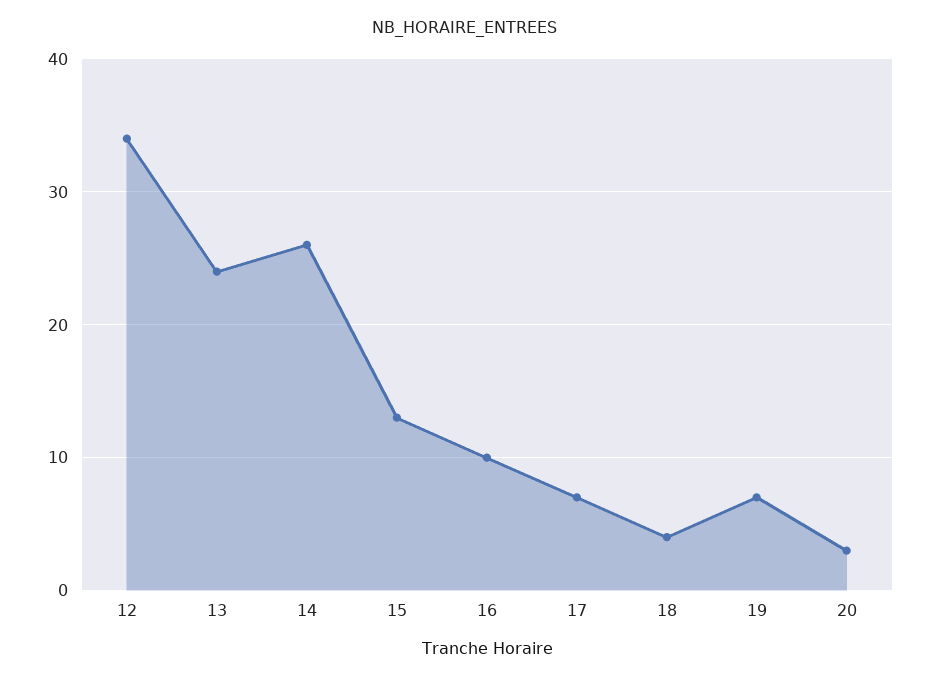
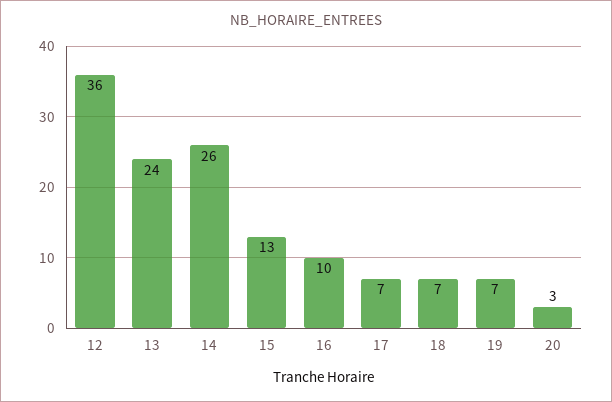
  {
-   "12": 34,
+   "12": 36,
    "13": 24,
    "14": 26,
    "15": 13,
    "16": 10,
    "17": 7,
-   "18": 4,
+   "18": 7,
    "19": 7,
    "20": 3
  }

